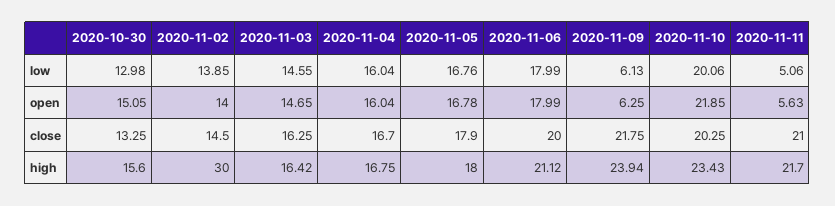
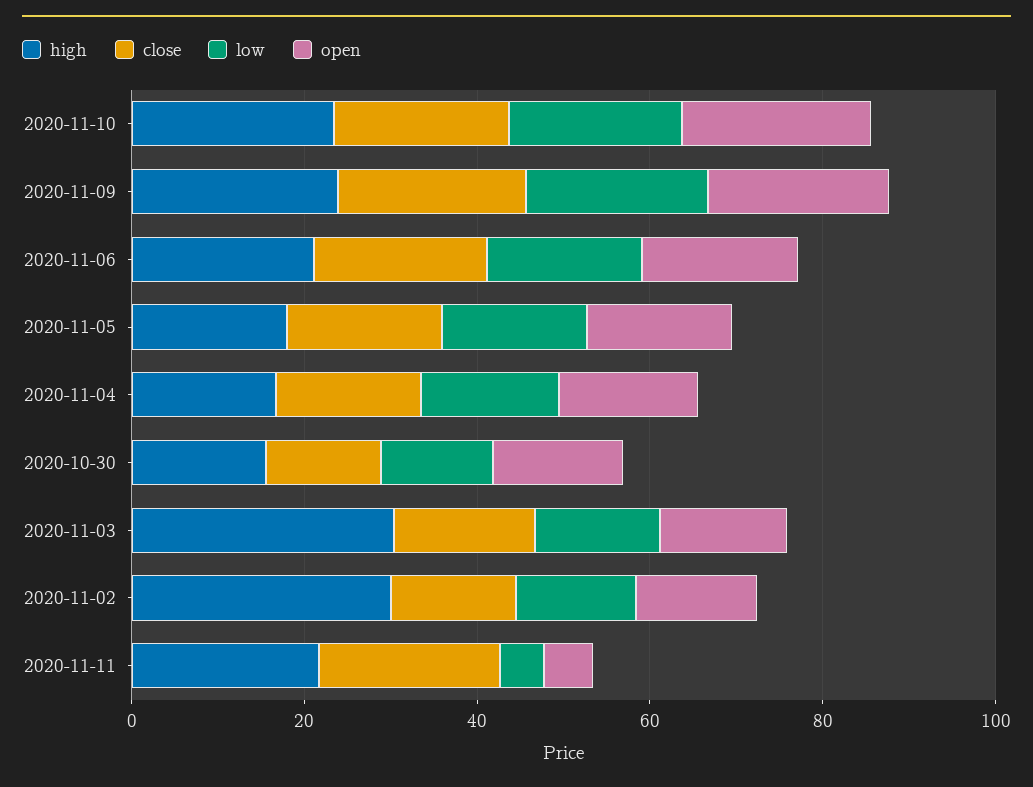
  {
    "low": {
      "2020-10-30": 12.98,
      "2020-11-02": 13.85,
      "2020-11-03": 14.55,
      "2020-11-04": 16.04,
      "2020-11-05": 16.76,
      "2020-11-06": 17.99,
-     "2020-11-09": 6.13,
+     "2020-11-09": 20,
      "2020-11-10": 20.06,
      "2020-11-11": 5.06
    },
    "open": {
      "2020-10-30": 15.05,
      "2020-11-02": 14,
      "2020-11-03": 14.65,
      "2020-11-04": 16.04,
      "2020-11-05": 16.78,
      "2020-11-06": 17.99,
-     "2020-11-09": 6.25,
+     "2020-11-09": 20,
      "2020-11-10": 21.85,
      "2020-11-11": 5.63
    },
    "close": {
      "2020-10-30": 13.25,
      "2020-11-02": 14.5,
      "2020-11-03": 16.25,
      "2020-11-04": 16.7,
      "2020-11-05": 17.9,
      "2020-11-06": 20,
      "2020-11-09": 21.75,
      "2020-11-10": 20.25,
      "2020-11-11": 21
    },
    "high": {
      "2020-10-30": 15.6,
      "2020-11-02": 30,
-     "2020-11-03": 16.42,
+     "2020-11-03": 30,
      "2020-11-04": 16.75,
      "2020-11-05": 18,
      "2020-11-06": 21.12,
      "2020-11-09": 23.94,
      "2020-11-10": 23.43,
      "2020-11-11": 21.7
    }
  }

